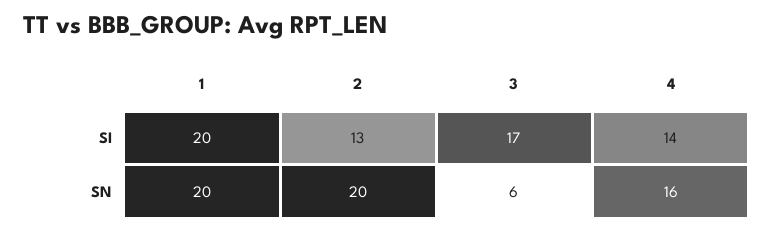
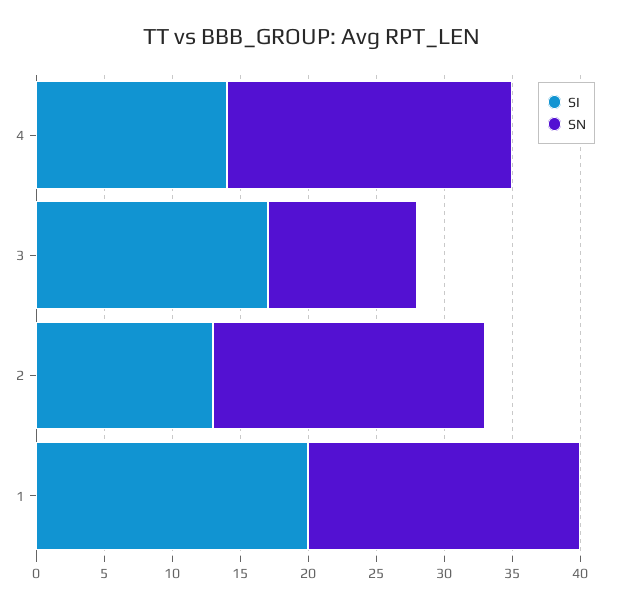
  {
    "SI": {
      "1": 20,
      "2": 13,
      "3": 17,
      "4": 14
    },
    "SN": {
      "1": 20,
      "2": 20,
-     "3": 6,
+     "3": 11,
-     "4": 16
+     "4": 21
    }
  }

